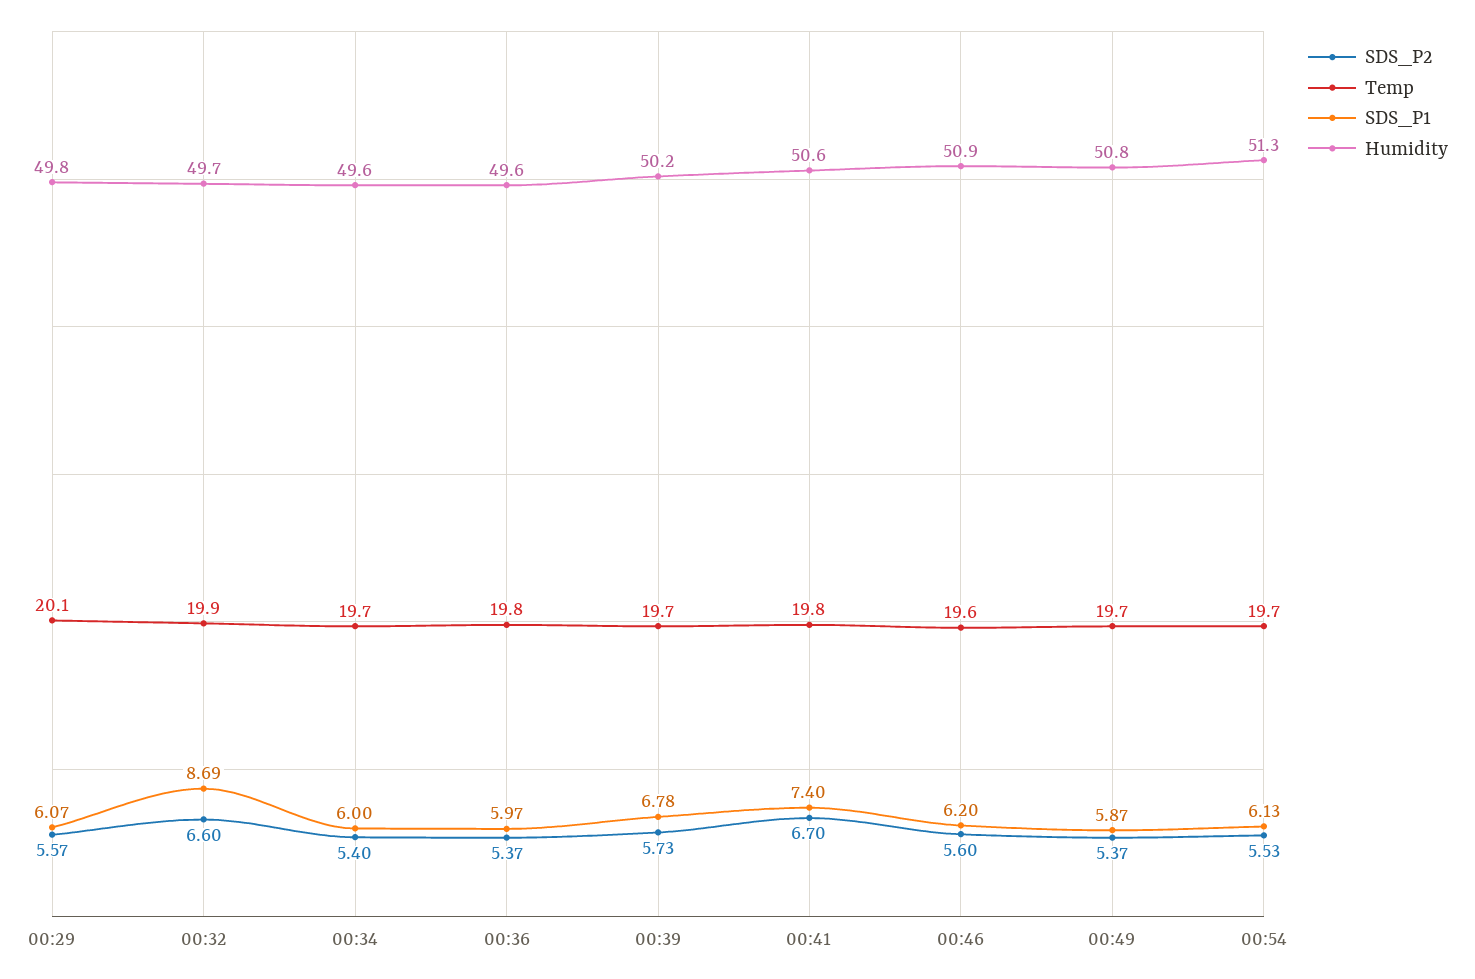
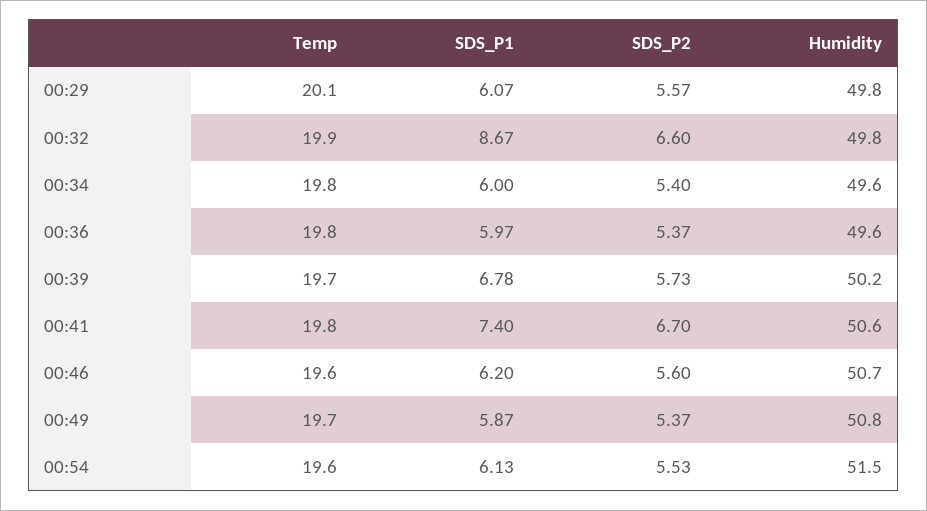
  {
    "SDS_P2": {
      "00:29": 5.57,
      "00:32": 6.6,
      "00:34": 5.4,
      "00:36": 5.37,
      "00:39": 5.73,
      "00:41": 6.7,
      "00:46": 5.6,
      "00:49": 5.37,
      "00:54": 5.53
    },
    "Temp": {
      "00:29": 20.1,
      "00:32": 19.9,
-     "00:34": 19.7,
+     "00:34": 19.8,
      "00:36": 19.8,
      "00:39": 19.7,
      "00:41": 19.8,
      "00:46": 19.6,
      "00:49": 19.7,
-     "00:54": 19.7
+     "00:54": 19.6
    },
    "SDS_P1": {
      "00:29": 6.07,
-     "00:32": 8.69,
+     "00:32": 8.67,
      "00:34": 6,
      "00:36": 5.97,
      "00:39": 6.78,
      "00:41": 7.4,
      "00:46": 6.2,
      "00:49": 5.87,
      "00:54": 6.13
    },
    "Humidity": {
      "00:29": 49.8,
-     "00:32": 49.7,
+     "00:32": 49.8,
      "00:34": 49.6,
      "00:36": 49.6,
      "00:39": 50.2,
      "00:41": 50.6,
-     "00:46": 50.9,
+     "00:46": 50.7,
      "00:49": 50.8,
-     "00:54": 51.3
+     "00:54": 51.5
    }
  }

